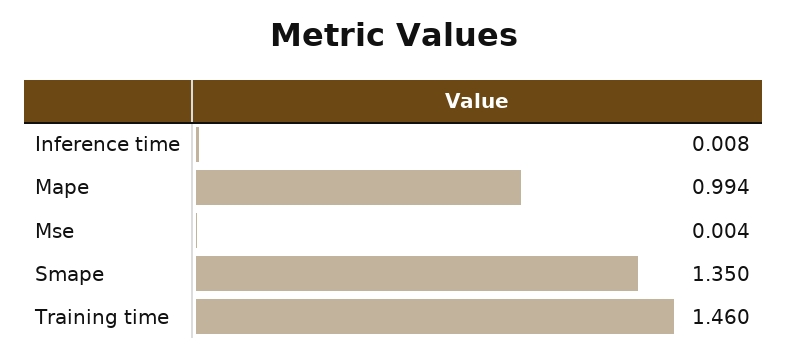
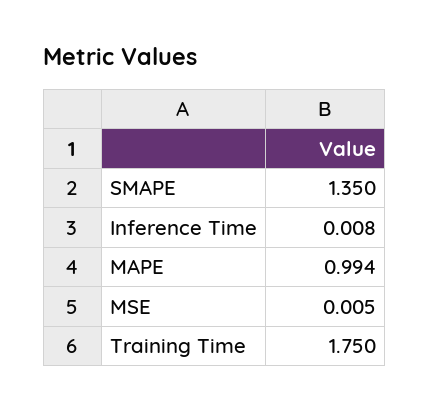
  {
    "Inference time": 0.008,
    "Mape": 0.994,
-   "Mse": 0.004,
+   "Mse": 0.005,
    "Smape": 1.35,
-   "Training time": 1.46
+   "Training time": 1.75
  }

